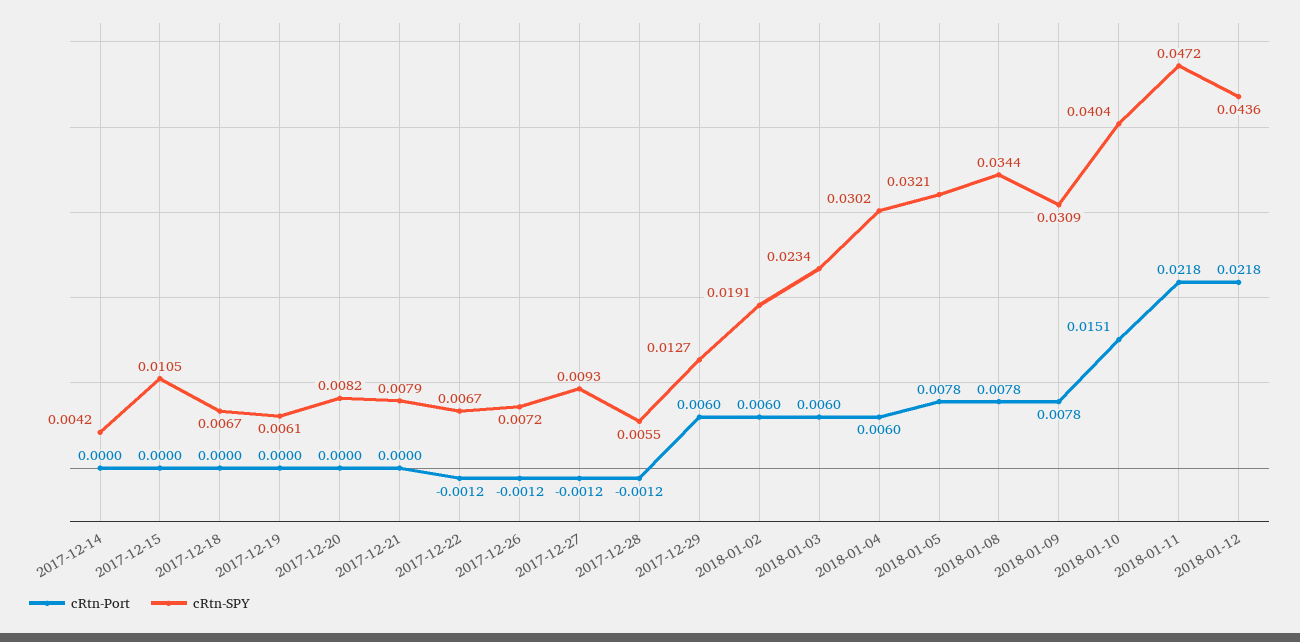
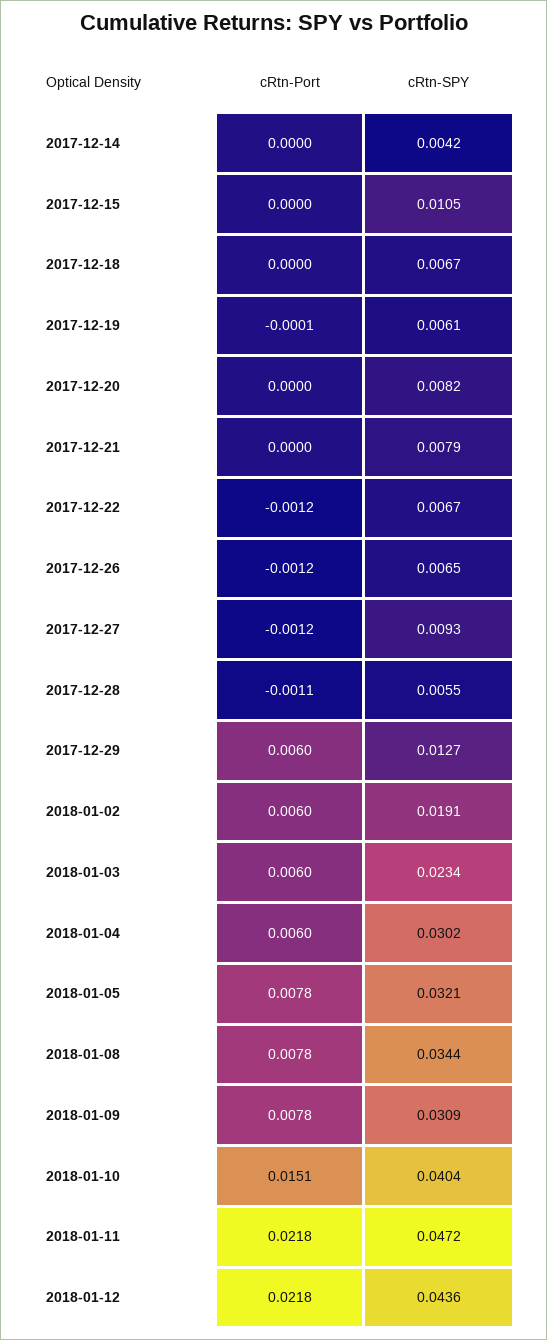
  {
    "cRtn-Port": {
      "2017-12-14": 0,
      "2017-12-15": 0,
      "2017-12-18": 0,
-     "2017-12-19": 0,
+     "2017-12-19": -0.0001,
      "2017-12-20": 0,
      "2017-12-21": 0,
      "2017-12-22": -0.0012,
      "2017-12-26": -0.0012,
      "2017-12-27": -0.0012,
-     "2017-12-28": -0.0012,
+     "2017-12-28": -0.0011,
      "2017-12-29": 0.006,
      "2018-01-02": 0.006,
      "2018-01-03": 0.006,
      "2018-01-04": 0.006,
      "2018-01-05": 0.0078,
      "2018-01-08": 0.0078,
      "2018-01-09": 0.0078,
      "2018-01-10": 0.0151,
      "2018-01-11": 0.0218,
      "2018-01-12": 0.0218
    },
    "cRtn-SPY": {
      "2017-12-14": 0.0042,
      "2017-12-15": 0.0105,
      "2017-12-18": 0.0067,
      "2017-12-19": 0.0061,
      "2017-12-20": 0.0082,
      "2017-12-21": 0.0079,
      "2017-12-22": 0.0067,
-     "2017-12-26": 0.0072,
+     "2017-12-26": 0.0065,
      "2017-12-27": 0.0093,
      "2017-12-28": 0.0055,
      "2017-12-29": 0.0127,
      "2018-01-02": 0.0191,
      "2018-01-03": 0.0234,
      "2018-01-04": 0.0302,
      "2018-01-05": 0.0321,
      "2018-01-08": 0.0344,
      "2018-01-09": 0.0309,
      "2018-01-10": 0.0404,
      "2018-01-11": 0.0472,
      "2018-01-12": 0.0436
    }
  }

